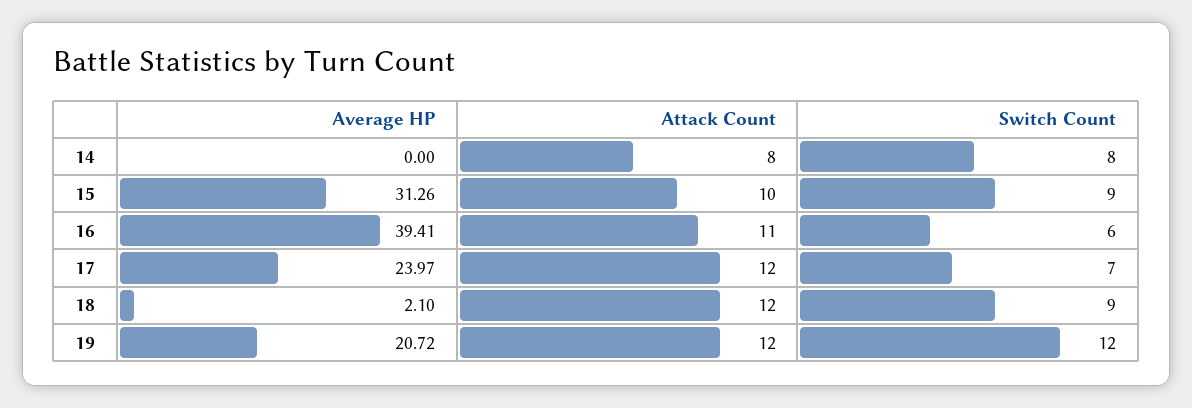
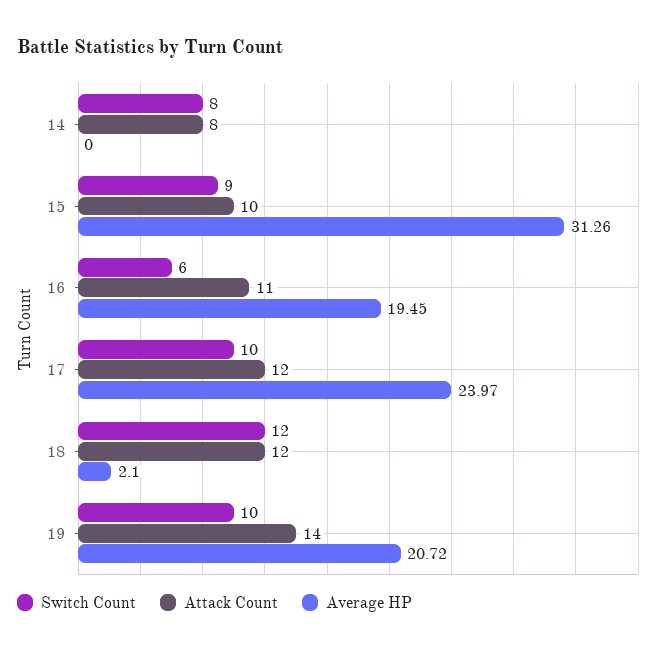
  {
    "Average HP": {
      "14": 0,
      "15": 31.26,
-     "16": 39.41,
+     "16": 19.45,
      "17": 23.97,
      "18": 2.1,
      "19": 20.72
    },
    "Attack Count": {
      "14": 8,
      "15": 10,
      "16": 11,
      "17": 12,
      "18": 12,
-     "19": 12
+     "19": 14
    },
    "Switch Count": {
      "14": 8,
      "15": 9,
      "16": 6,
-     "17": 7,
+     "17": 10,
-     "18": 9,
+     "18": 12,
-     "19": 12
+     "19": 10
    }
  }

